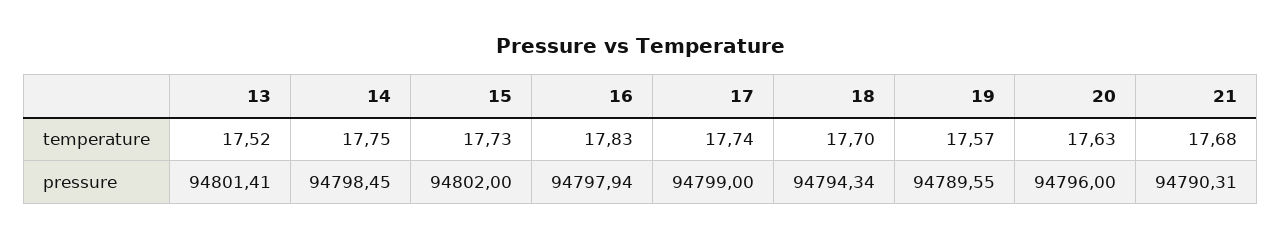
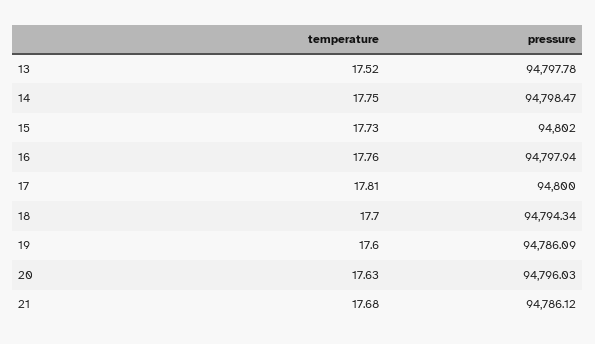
  {
    "13": {
      "temperature": 17.52,
-     "pressure": 94801.41
+     "pressure": 94797.78
    },
    "14": {
      "temperature": 17.75,
-     "pressure": 94798.45
+     "pressure": 94798.47
    },
    "15": {
      "temperature": 17.73,
      "pressure": 94802
    },
    "16": {
-     "temperature": 17.83,
+     "temperature": 17.76,
      "pressure": 94797.94
    },
    "17": {
-     "temperature": 17.74,
+     "temperature": 17.81,
-     "pressure": 94799
+     "pressure": 94800
    },
    "18": {
      "temperature": 17.7,
      "pressure": 94794.34
    },
    "19": {
-     "temperature": 17.57,
+     "temperature": 17.6,
-     "pressure": 94789.55
+     "pressure": 94786.09
    },
    "20": {
      "temperature": 17.63,
-     "pressure": 94796
+     "pressure": 94796.03
    },
    "21": {
      "temperature": 17.68,
-     "pressure": 94790.31
+     "pressure": 94786.12
    }
  }

